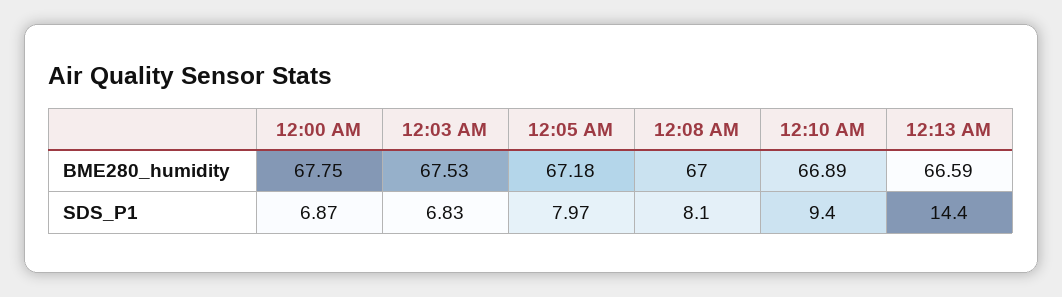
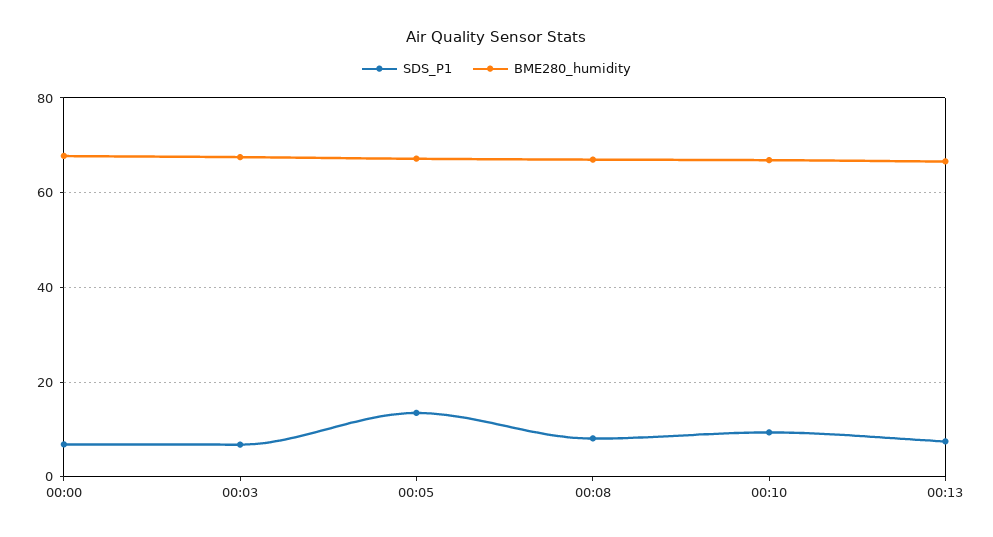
  {
    "BME280_humidity": {
      "12:00 AM": 67.75,
      "12:03 AM": 67.53,
      "12:05 AM": 67.18,
      "12:08 AM": 67,
      "12:10 AM": 66.89,
      "12:13 AM": 66.59
    },
    "SDS_P1": {
      "12:00 AM": 6.87,
      "12:03 AM": 6.83,
-     "12:05 AM": 7.97,
+     "12:05 AM": 14,
      "12:08 AM": 8.1,
      "12:10 AM": 9.4,
-     "12:13 AM": 14.4
+     "12:13 AM": 8
    }
  }

